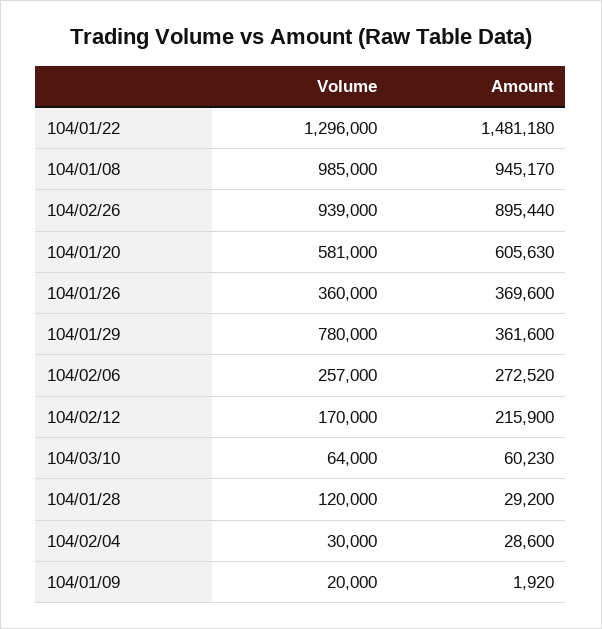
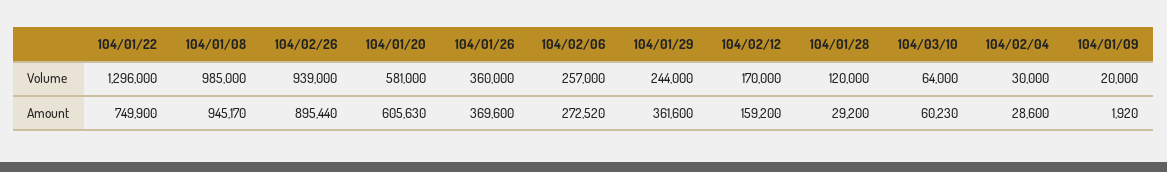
  {
    "Volume": {
      "104/01/22": 1296000,
      "104/01/08": 985000,
      "104/02/26": 939000,
      "104/01/20": 581000,
      "104/01/26": 360000,
-     "104/01/29": 780000,
+     "104/01/29": 244000,
      "104/02/06": 257000,
      "104/02/12": 170000,
      "104/03/10": 64000,
      "104/01/28": 120000,
      "104/02/04": 30000,
      "104/01/09": 20000
    },
    "Amount": {
-     "104/01/22": 1481180,
+     "104/01/22": 749900,
      "104/01/08": 945170,
      "104/02/26": 895440,
      "104/01/20": 605630,
      "104/01/26": 369600,
      "104/01/29": 361600,
      "104/02/06": 272520,
-     "104/02/12": 215900,
+     "104/02/12": 159200,
      "104/03/10": 60230,
      "104/01/28": 29200,
      "104/02/04": 28600,
      "104/01/09": 1920
    }
  }

